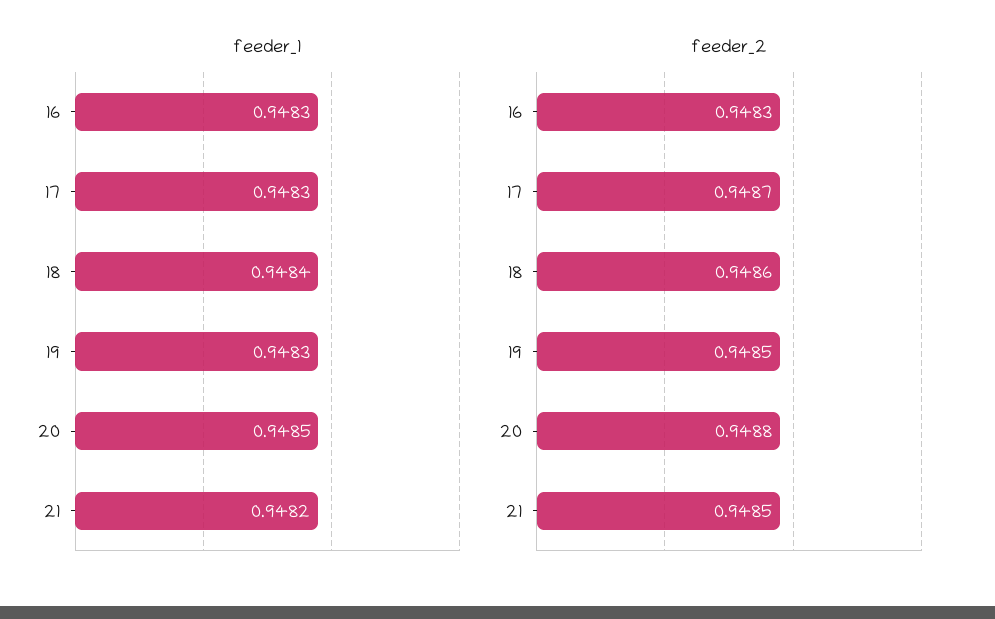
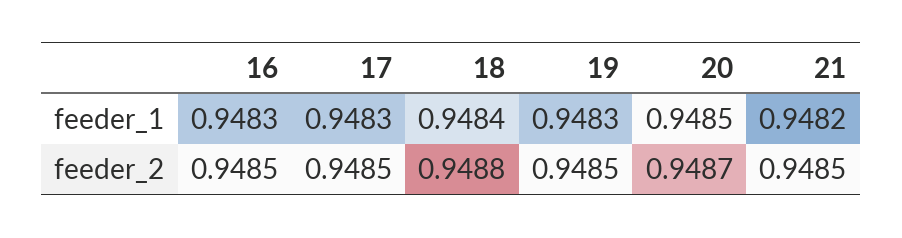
  {
    "feeder_1": {
      "16": 0.9483,
      "17": 0.9483,
      "18": 0.9484,
      "19": 0.9483,
      "20": 0.9485,
      "21": 0.9482
    },
    "feeder_2": {
-     "16": 0.9483,
+     "16": 0.9485,
-     "17": 0.9487,
+     "17": 0.9485,
-     "18": 0.9486,
+     "18": 0.9488,
      "19": 0.9485,
-     "20": 0.9488,
+     "20": 0.9487,
      "21": 0.9485
    }
  }

